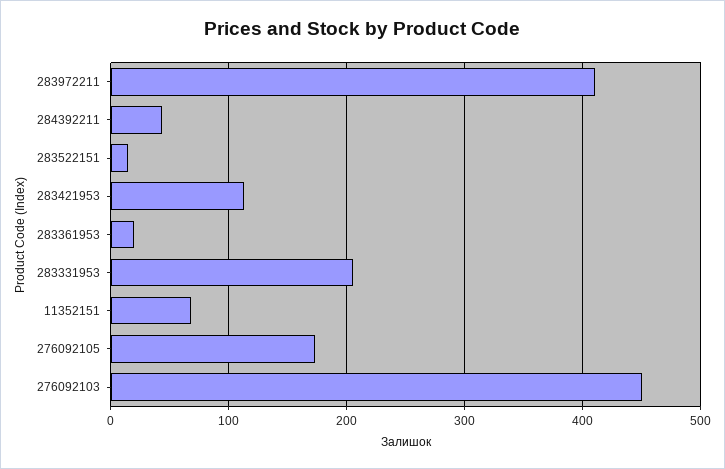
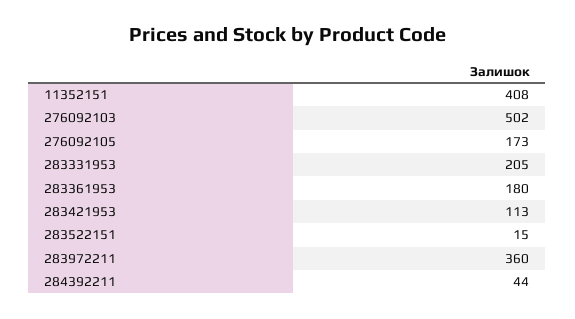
  {
-   "283972211": 410,
+   "283972211": 360,
    "284392211": 44,
    "283522151": 15,
    "283421953": 113,
-   "283361953": 20,
+   "283361953": 180,
    "283331953": 205,
-   "11352151": 70,
+   "11352151": 408,
    "276092105": 173,
-   "276092103": 450
+   "276092103": 502
  }

